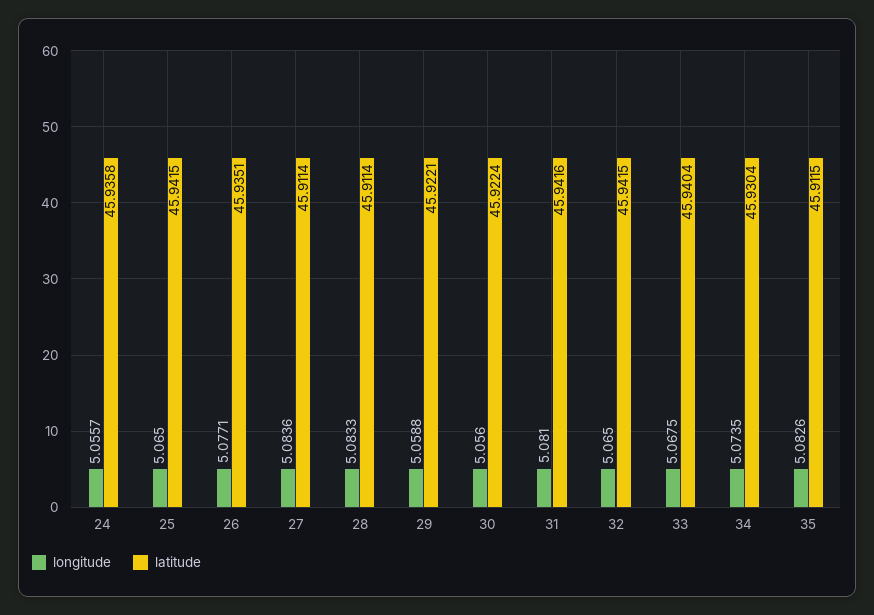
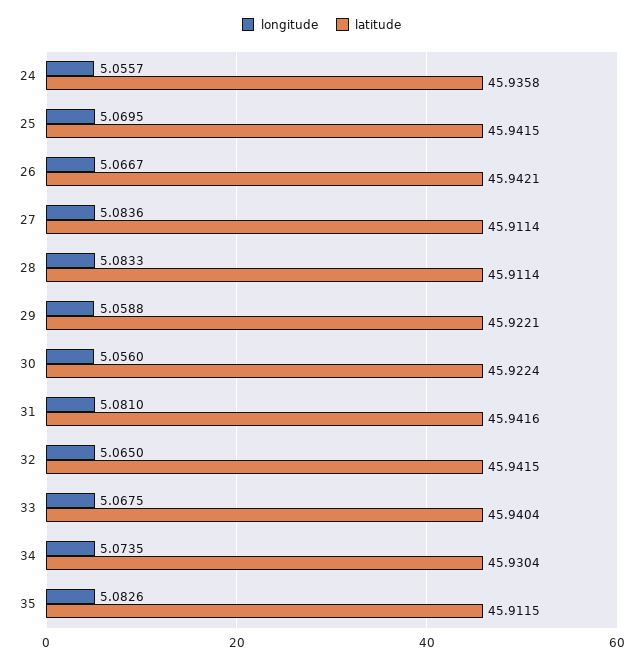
  {
    "longitude": {
      "24": 5.0557,
-     "25": 5.065,
+     "25": 5.0695,
-     "26": 5.0771,
+     "26": 5.0667,
      "27": 5.0836,
      "28": 5.0833,
      "29": 5.0588,
      "30": 5.056,
      "31": 5.081,
      "32": 5.065,
      "33": 5.0675,
      "34": 5.0735,
      "35": 5.0826
    },
    "latitude": {
      "24": 45.9358,
      "25": 45.9415,
-     "26": 45.9351,
+     "26": 45.9421,
      "27": 45.9114,
      "28": 45.9114,
      "29": 45.9221,
      "30": 45.9224,
      "31": 45.9416,
      "32": 45.9415,
      "33": 45.9404,
      "34": 45.9304,
      "35": 45.9115
    }
  }

